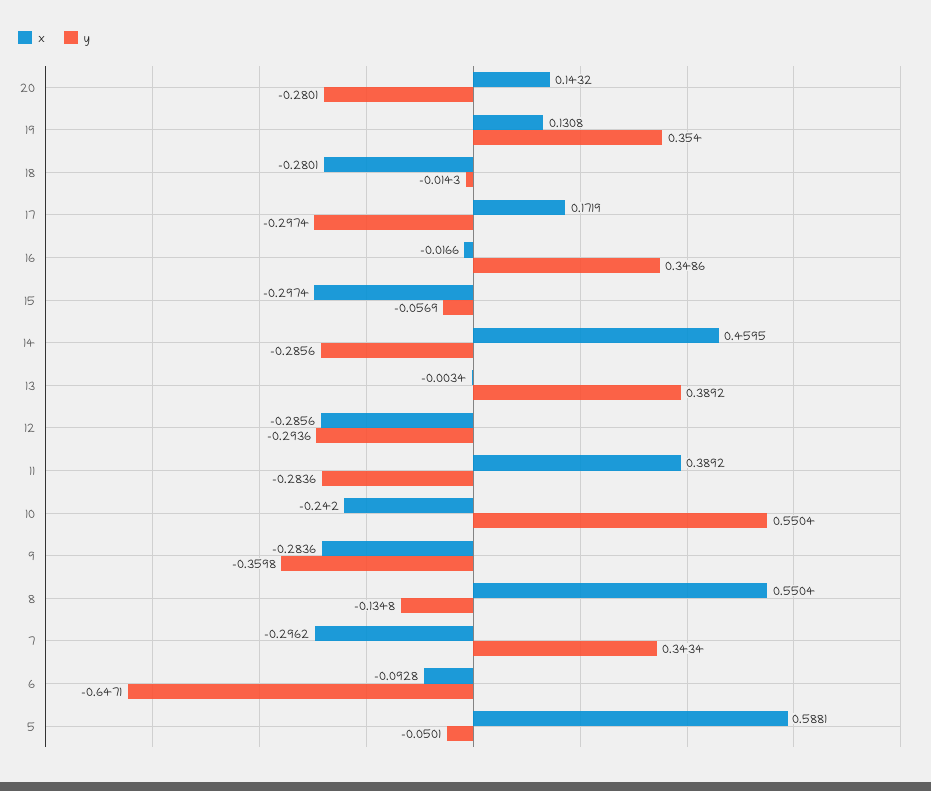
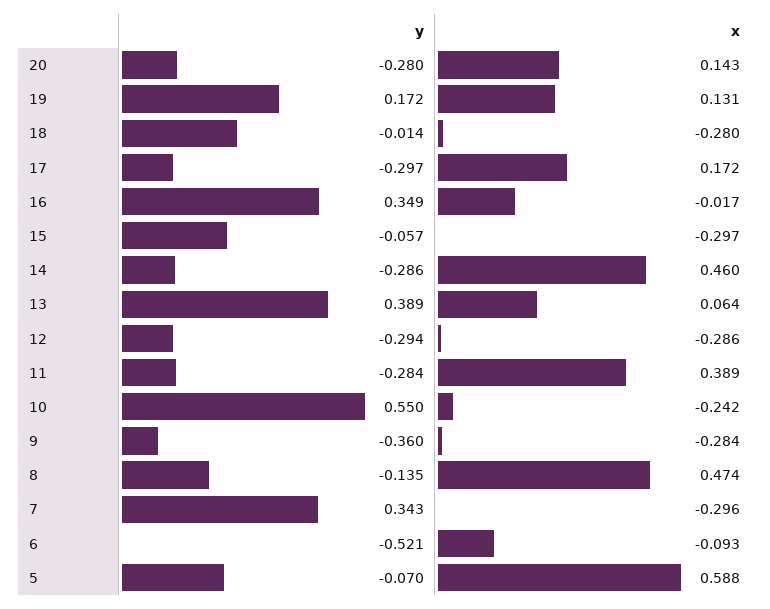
  {
    "x": {
      "20": 0.1432,
      "19": 0.1308,
      "18": -0.2801,
      "17": 0.1719,
      "16": -0.0166,
      "15": -0.2974,
      "14": 0.4595,
-     "13": -0.0034,
+     "13": 0.064,
      "12": -0.2856,
      "11": 0.3892,
      "10": -0.242,
      "9": -0.2836,
-     "8": 0.5504,
+     "8": 0.474,
      "7": -0.2962,
      "6": -0.0928,
      "5": 0.5881
    },
    "y": {
      "20": -0.2801,
-     "19": 0.354,
+     "19": 0.172,
      "18": -0.0143,
      "17": -0.2974,
      "16": 0.3486,
      "15": -0.0569,
      "14": -0.2856,
      "13": 0.3892,
      "12": -0.2936,
      "11": -0.2836,
      "10": 0.5504,
      "9": -0.3598,
      "8": -0.1348,
      "7": 0.3434,
-     "6": -0.6471,
+     "6": -0.521,
-     "5": -0.0501
+     "5": -0.07
    }
  }

